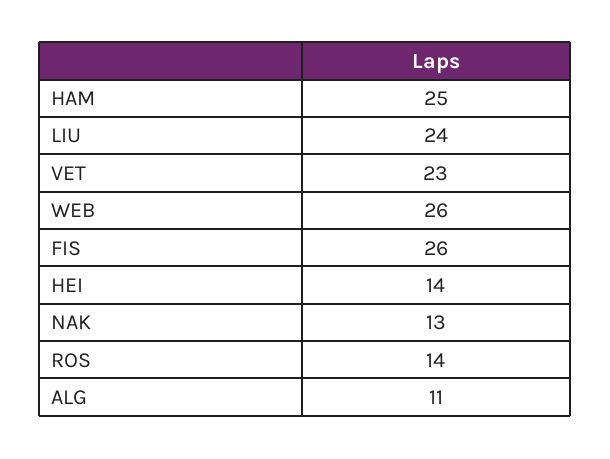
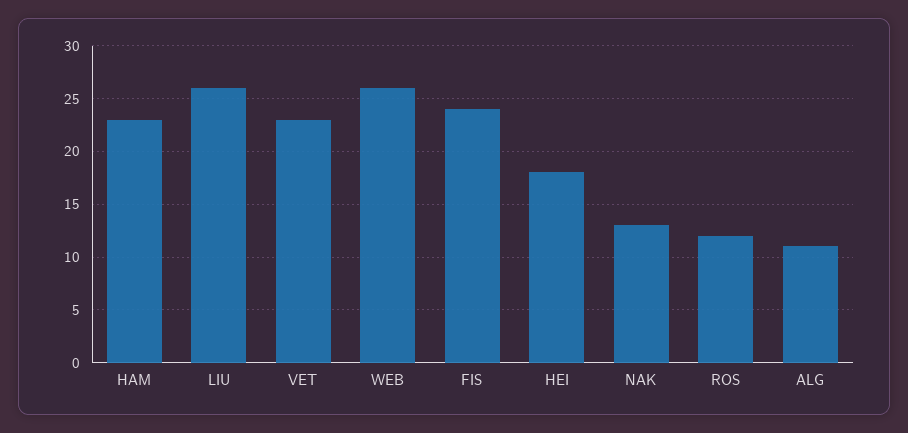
  {
-   "HAM": 25,
+   "HAM": 23,
-   "LIU": 24,
+   "LIU": 26,
    "VET": 23,
    "WEB": 26,
-   "FIS": 26,
+   "FIS": 24,
-   "HEI": 14,
+   "HEI": 18,
    "NAK": 13,
-   "ROS": 14,
+   "ROS": 12,
    "ALG": 11
  }

